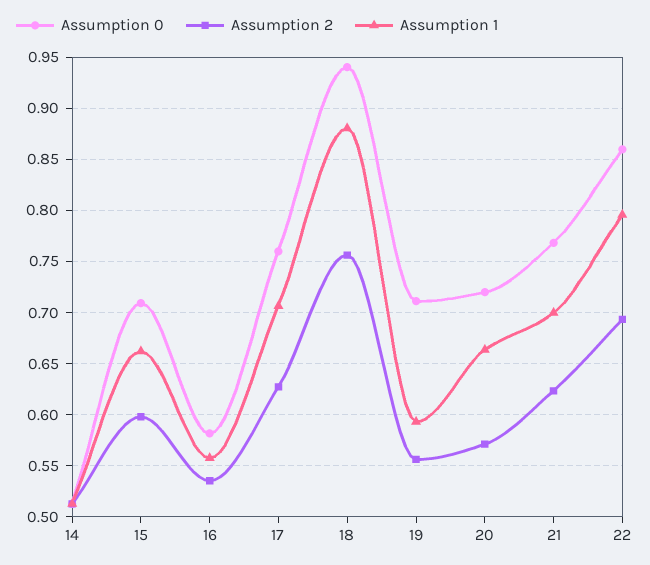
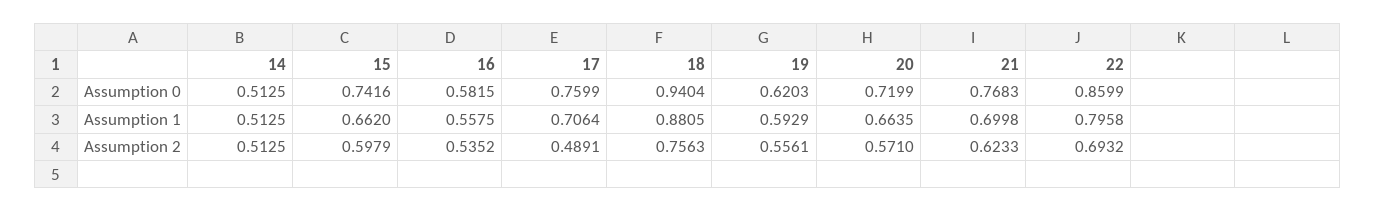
  {
    "Assumption 0": {
      "14": 0.5125,
-     "15": 0.71,
+     "15": 0.7416,
      "16": 0.5815,
      "17": 0.7599,
      "18": 0.9404,
-     "19": 0.71,
+     "19": 0.6203,
      "20": 0.7199,
      "21": 0.7683,
      "22": 0.8599
    },
    "Assumption 2": {
      "14": 0.5125,
      "15": 0.5979,
      "16": 0.5352,
-     "17": 0.63,
+     "17": 0.4891,
      "18": 0.7563,
      "19": 0.5561,
      "20": 0.571,
      "21": 0.6233,
      "22": 0.6932
    },
    "Assumption 1": {
      "14": 0.5125,
      "15": 0.662,
      "16": 0.5575,
      "17": 0.7064,
      "18": 0.8805,
      "19": 0.5929,
      "20": 0.6635,
      "21": 0.6998,
      "22": 0.7958
    }
  }

